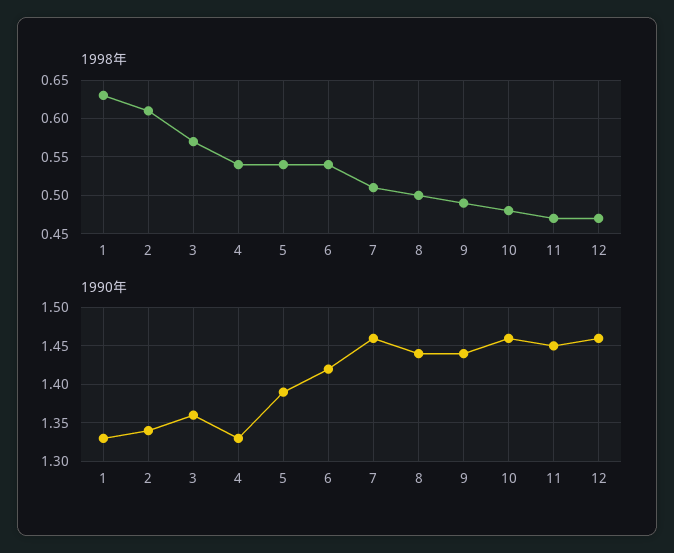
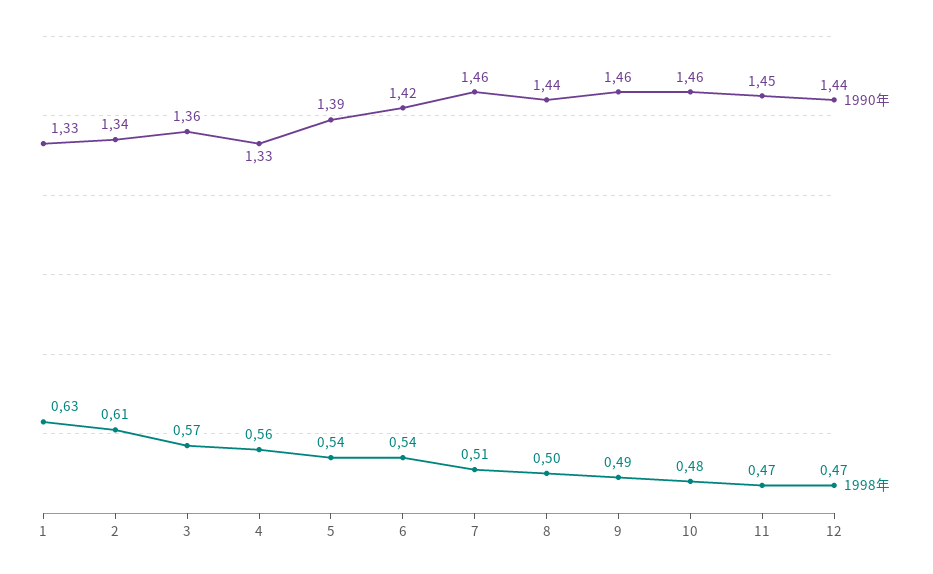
  {
    "1998年": {
      "1": 0.63,
      "2": 0.61,
      "3": 0.57,
-     "4": 0.54,
+     "4": 0.56,
      "5": 0.54,
      "6": 0.54,
      "7": 0.51,
      "8": 0.5,
      "9": 0.49,
      "10": 0.48,
      "11": 0.47,
      "12": 0.47
    },
    "1990年": {
      "1": 1.33,
      "2": 1.34,
      "3": 1.36,
      "4": 1.33,
      "5": 1.39,
      "6": 1.42,
      "7": 1.46,
      "8": 1.44,
-     "9": 1.44,
+     "9": 1.46,
      "10": 1.46,
      "11": 1.45,
-     "12": 1.46
+     "12": 1.44
    }
  }

